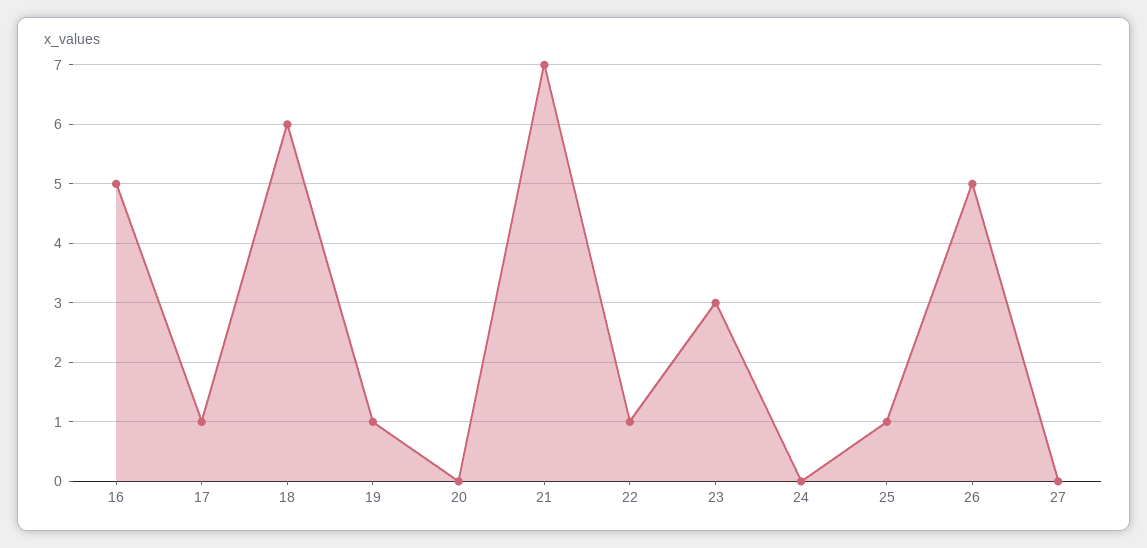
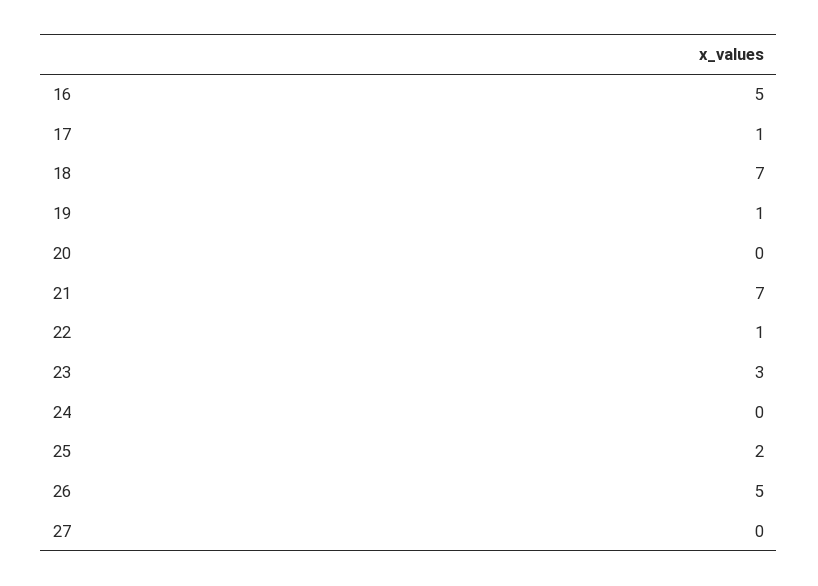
  {
    "16": 5,
    "17": 1,
-   "18": 6,
+   "18": 7,
    "19": 1,
    "20": 0,
    "21": 7,
    "22": 1,
    "23": 3,
    "24": 0,
-   "25": 1,
+   "25": 2,
    "26": 5,
    "27": 0
  }

